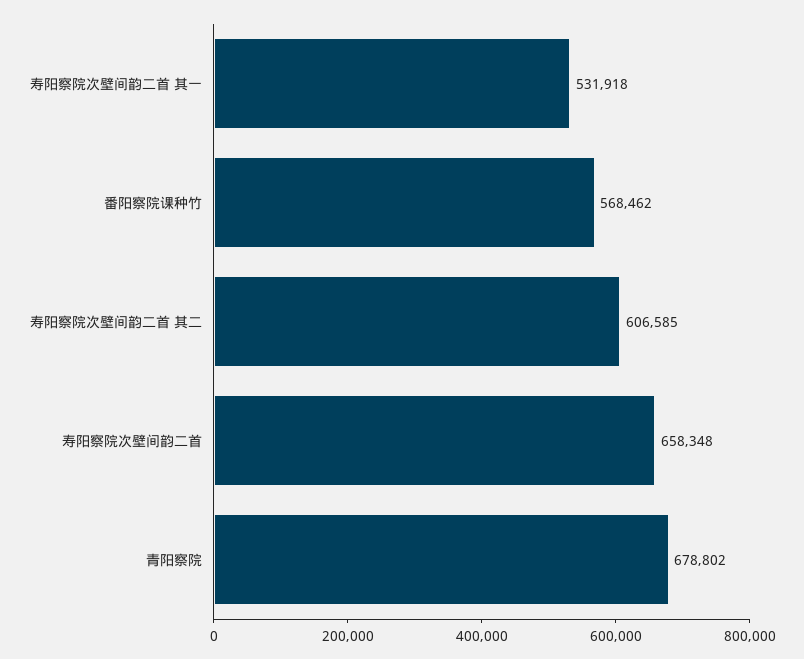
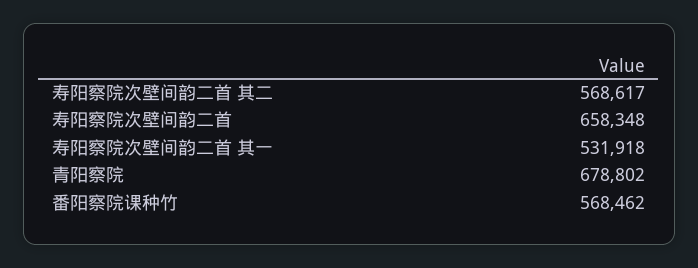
  {
    "寿阳察院次壁间韵二首 其一": 531918,
    "番阳察院课种竹": 568462,
-   "寿阳察院次壁间韵二首 其二": 606585,
+   "寿阳察院次壁间韵二首 其二": 568617,
    "寿阳察院次壁间韵二首": 658348,
    "青阳察院": 678802
  }

